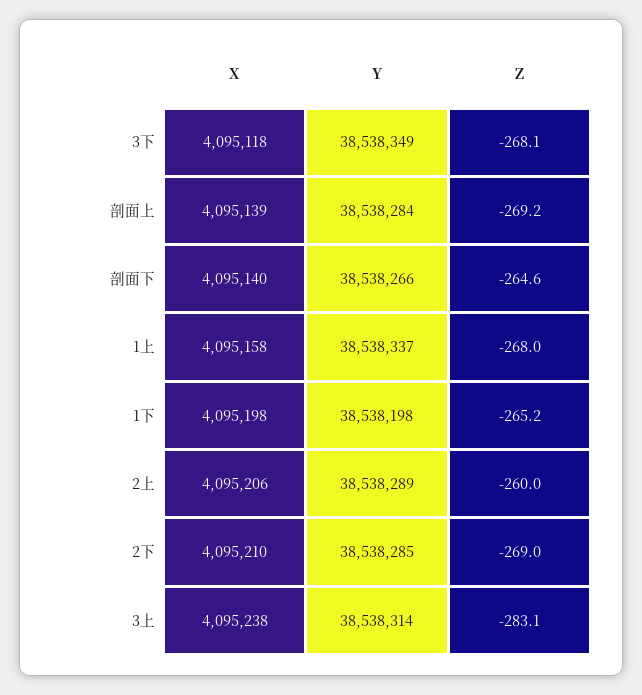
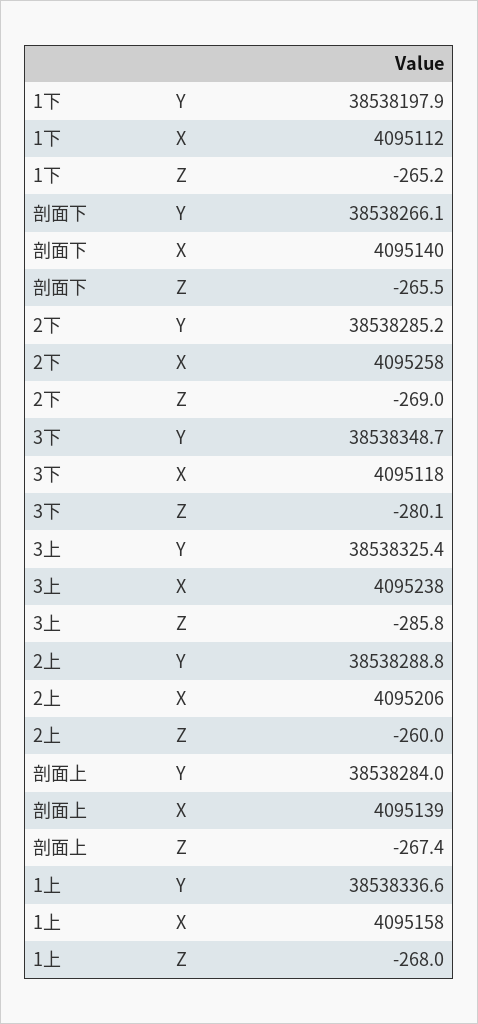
  {
    "X": {
      "3下": 4095118,
      "剖面上": 4095139,
      "剖面下": 4095140,
      "1上": 4095158,
-     "1下": 4095198,
+     "1下": 4095112,
      "2上": 4095206,
-     "2下": 4095210,
+     "2下": 4095258,
      "3上": 4095238
    },
    "Y": {
      "3下": 38538348.7,
      "剖面上": 38538284,
      "剖面下": 38538266.1,
      "1上": 38538336.6,
      "1下": 38538197.9,
      "2上": 38538288.8,
      "2下": 38538285.2,
-     "3上": 38538314
+     "3上": 38538325.4
    },
    "Z": {
-     "3下": -268.1,
+     "3下": -280.1,
-     "剖面上": -269.2,
+     "剖面上": -267.4,
-     "剖面下": -264.6,
+     "剖面下": -265.5,
      "1上": -268,
      "1下": -265.2,
      "2上": -260,
      "2下": -269,
-     "3上": -283.1
+     "3上": -285.8
    }
  }

